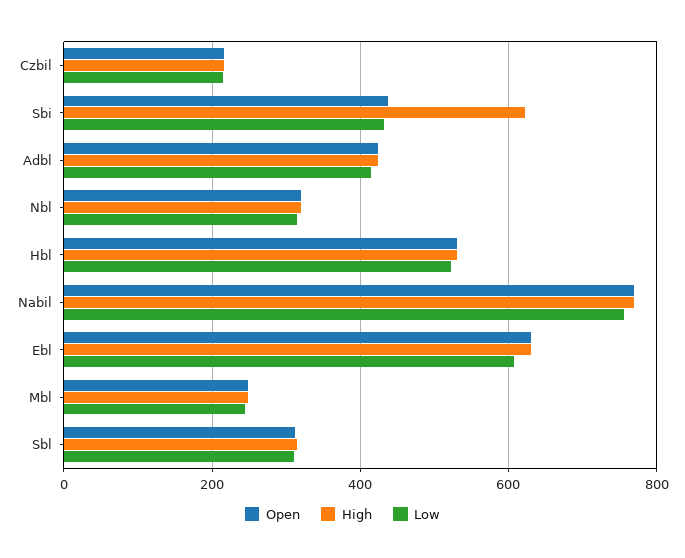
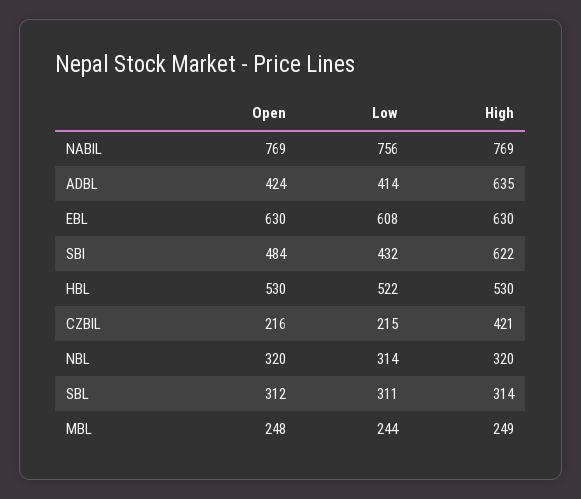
  {
    "Open": {
      "Czbil": 216,
-     "Sbi": 440,
+     "Sbi": 484,
      "Adbl": 424,
      "Nbl": 320,
      "Hbl": 530,
      "Nabil": 769,
      "Ebl": 630,
      "Mbl": 248,
      "Sbl": 312
    },
    "High": {
-     "Czbil": 220,
+     "Czbil": 421,
      "Sbi": 622,
-     "Adbl": 420,
+     "Adbl": 635,
      "Nbl": 320,
      "Hbl": 530,
      "Nabil": 769,
      "Ebl": 630,
      "Mbl": 249,
      "Sbl": 314
    },
    "Low": {
      "Czbil": 215,
      "Sbi": 432,
      "Adbl": 414,
      "Nbl": 314,
      "Hbl": 522,
      "Nabil": 756,
      "Ebl": 608,
      "Mbl": 244,
      "Sbl": 311
    }
  }

